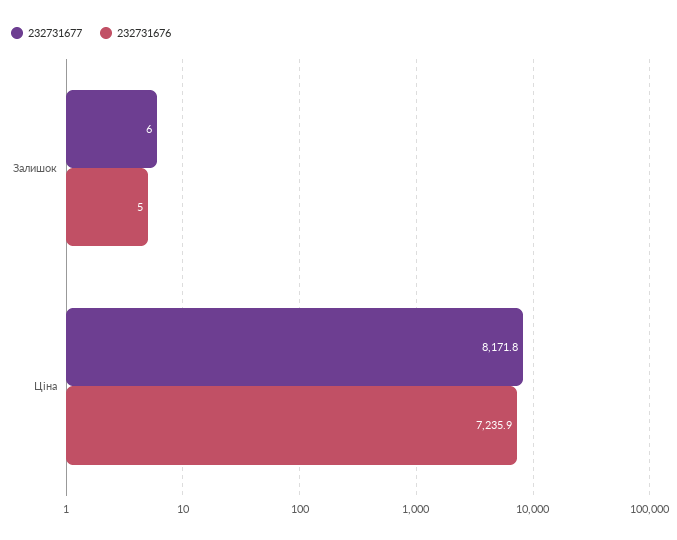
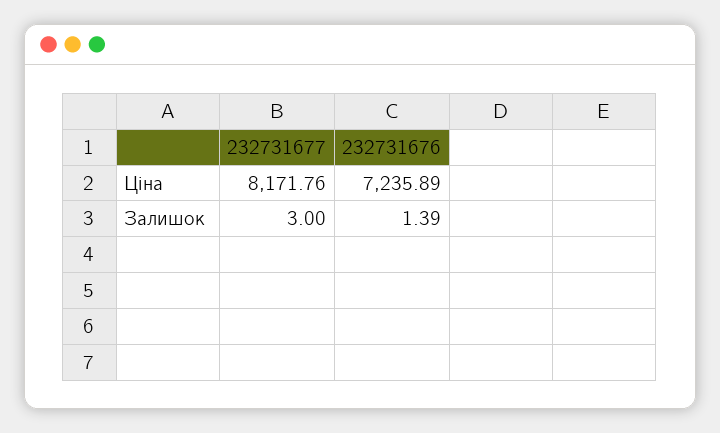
  {
    "232731677": {
-     "Залишок": 6,
+     "Залишок": 3,
      "Ціна": 8171.76
    },
    "232731676": {
-     "Залишок": 5,
+     "Залишок": 1.39,
      "Ціна": 7235.89
    }
  }

